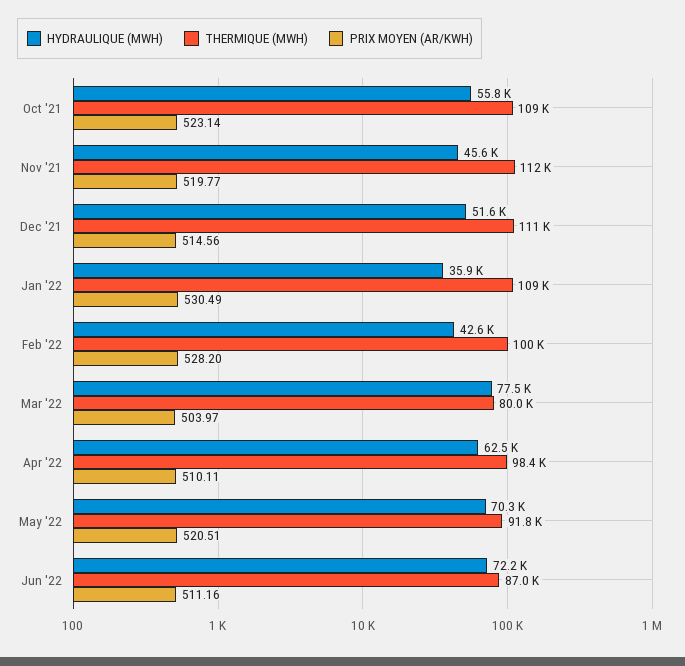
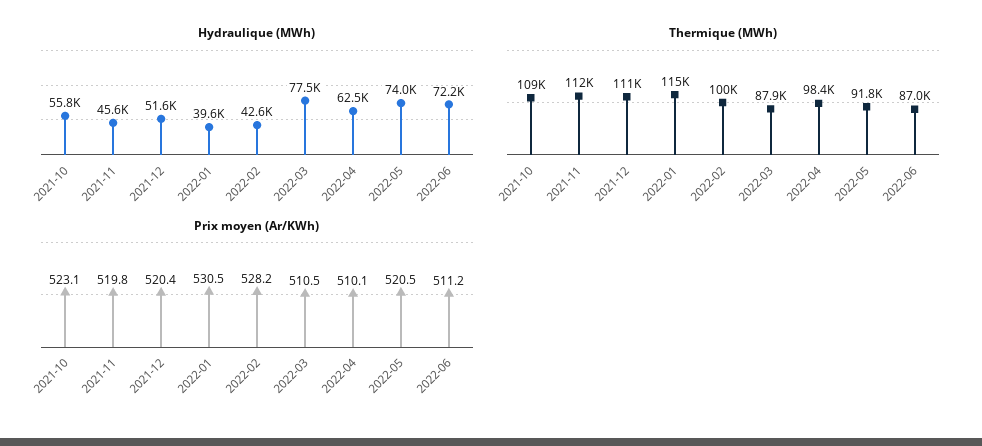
  {
    "HYDRAULIQUE (MWH)": {
      "Oct '21": 55800,
      "Nov '21": 45600,
      "Dec '21": 51600,
-     "Jan '22": 35900,
+     "Jan '22": 39600,
      "Feb '22": 42600,
      "Mar '22": 77500,
      "Apr '22": 62500,
-     "May '22": 70300,
+     "May '22": 74000,
      "Jun '22": 72200
    },
    "THERMIQUE (MWH)": {
      "Oct '21": 109000,
      "Nov '21": 112000,
      "Dec '21": 111000,
-     "Jan '22": 109000,
+     "Jan '22": 115000,
      "Feb '22": 100000,
-     "Mar '22": 80000,
+     "Mar '22": 87900,
      "Apr '22": 98400,
      "May '22": 91800,
      "Jun '22": 87000
    },
    "PRIX MOYEN (AR/KWH)": {
      "Oct '21": 523.14,
      "Nov '21": 519.77,
-     "Dec '21": 514.56,
+     "Dec '21": 520.4,
      "Jan '22": 530.49,
      "Feb '22": 528.2,
-     "Mar '22": 503.97,
+     "Mar '22": 510.5,
      "Apr '22": 510.11,
      "May '22": 520.51,
      "Jun '22": 511.16
    }
  }

